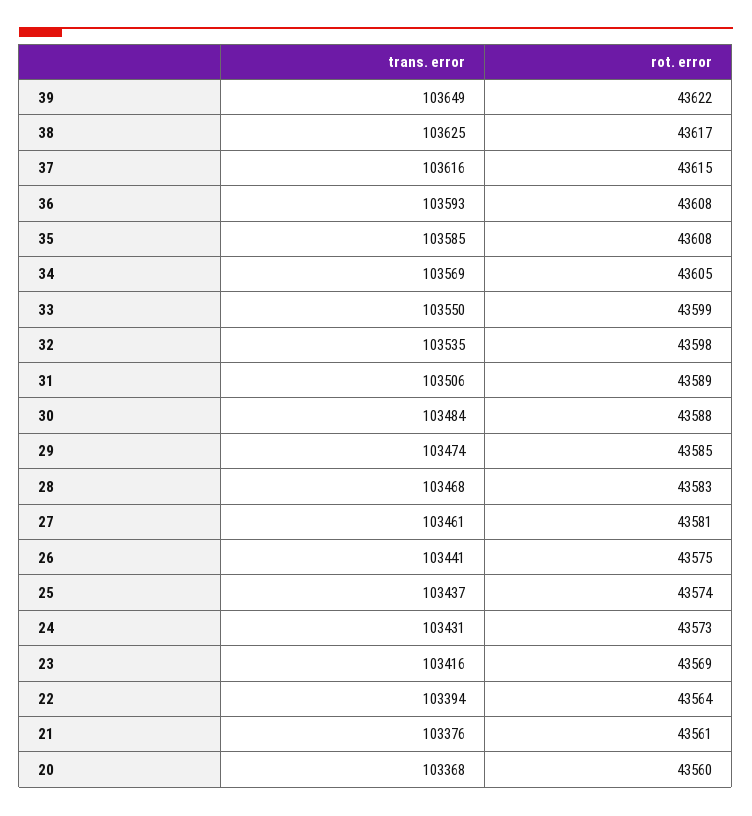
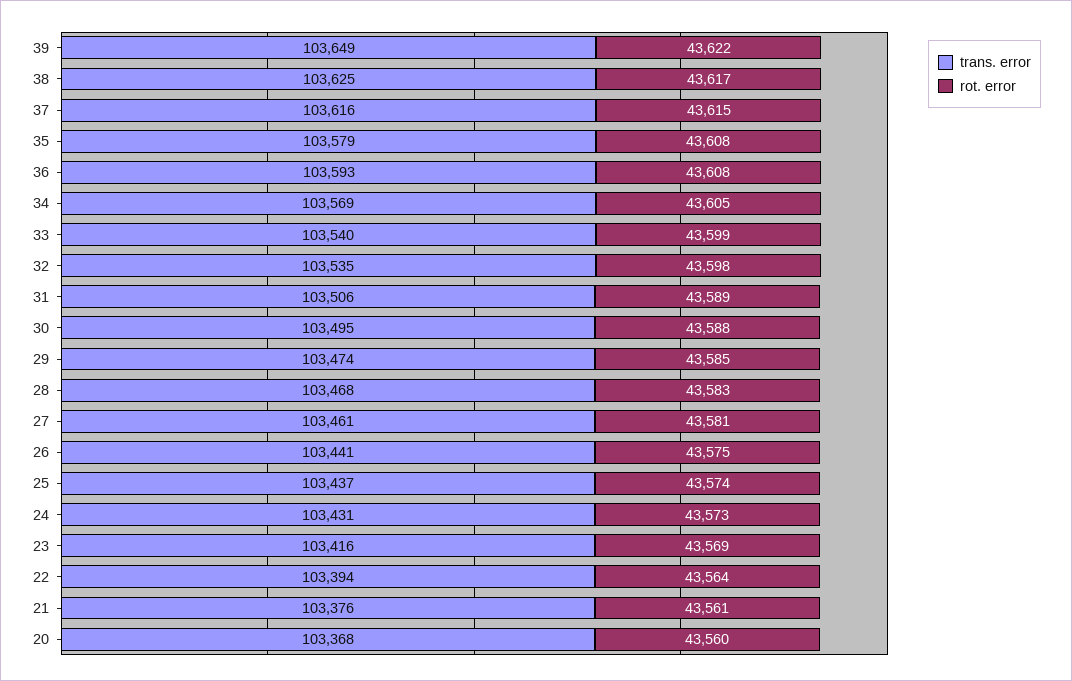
  {
    "trans. error": {
      "39": 103649,
      "38": 103625,
      "37": 103616,
      "36": 103593,
-     "35": 103585,
+     "35": 103579,
      "34": 103569,
-     "33": 103550,
+     "33": 103540,
      "32": 103535,
      "31": 103506,
-     "30": 103484,
+     "30": 103495,
      "29": 103474,
      "28": 103468,
      "27": 103461,
      "26": 103441,
      "25": 103437,
      "24": 103431,
      "23": 103416,
      "22": 103394,
      "21": 103376,
      "20": 103368
    },
    "rot. error": {
      "39": 43622,
      "38": 43617,
      "37": 43615,
      "36": 43608,
      "35": 43608,
      "34": 43605,
      "33": 43599,
      "32": 43598,
      "31": 43589,
      "30": 43588,
      "29": 43585,
      "28": 43583,
      "27": 43581,
      "26": 43575,
      "25": 43574,
      "24": 43573,
      "23": 43569,
      "22": 43564,
      "21": 43561,
      "20": 43560
    }
  }

